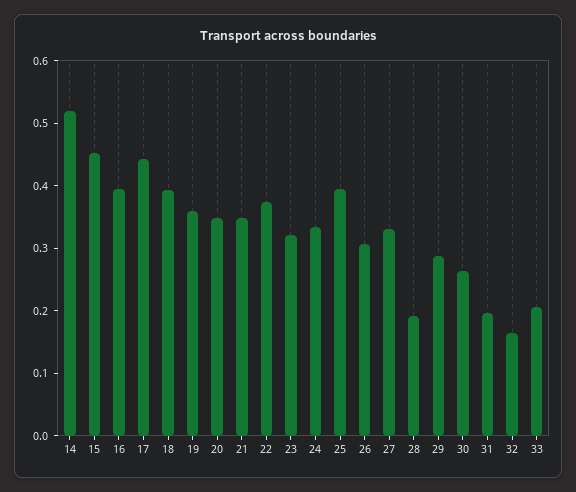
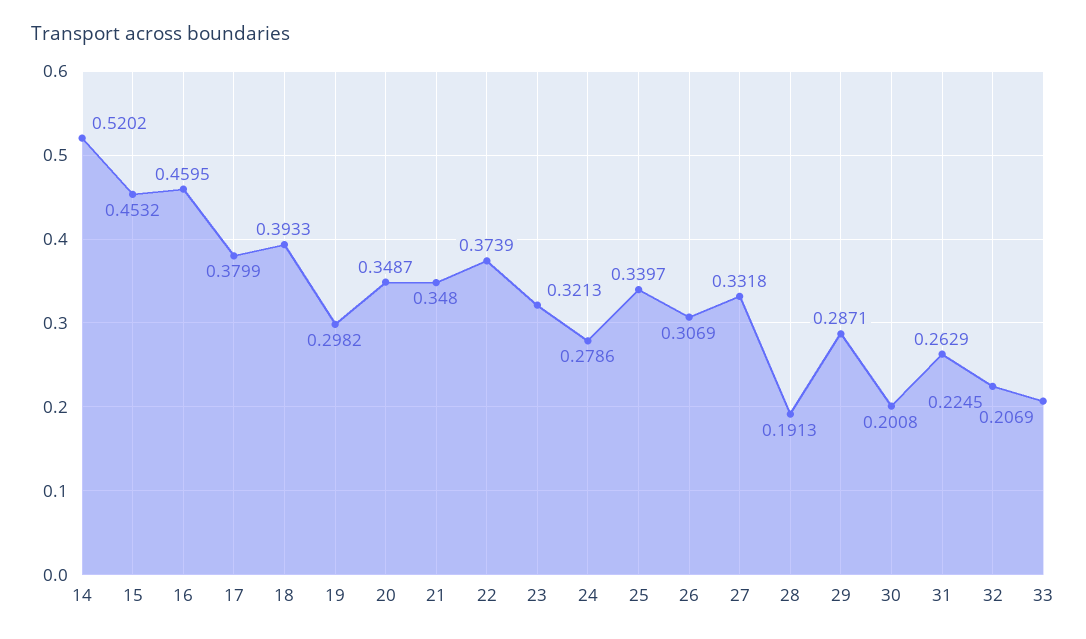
  {
    "14": 0.5202,
    "15": 0.4532,
-   "16": 0.4,
+   "16": 0.4595,
-   "17": 0.44,
+   "17": 0.3799,
    "18": 0.3933,
-   "19": 0.36,
+   "19": 0.2982,
    "20": 0.3487,
    "21": 0.348,
    "22": 0.3739,
    "23": 0.3213,
-   "24": 0.34,
+   "24": 0.2786,
-   "25": 0.4,
+   "25": 0.3397,
    "26": 0.3069,
    "27": 0.3318,
    "28": 0.1913,
    "29": 0.2871,
-   "30": 0.26,
+   "30": 0.2008,
-   "31": 0.2,
+   "31": 0.2629,
-   "32": 0.16,
+   "32": 0.2245,
    "33": 0.2069
  }

